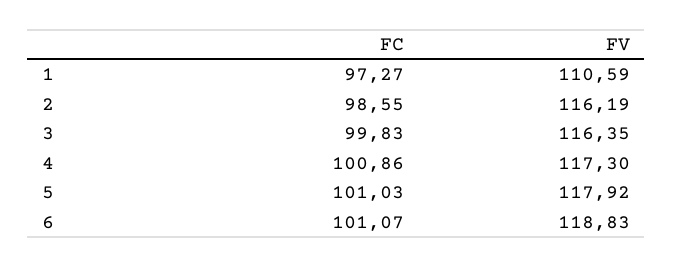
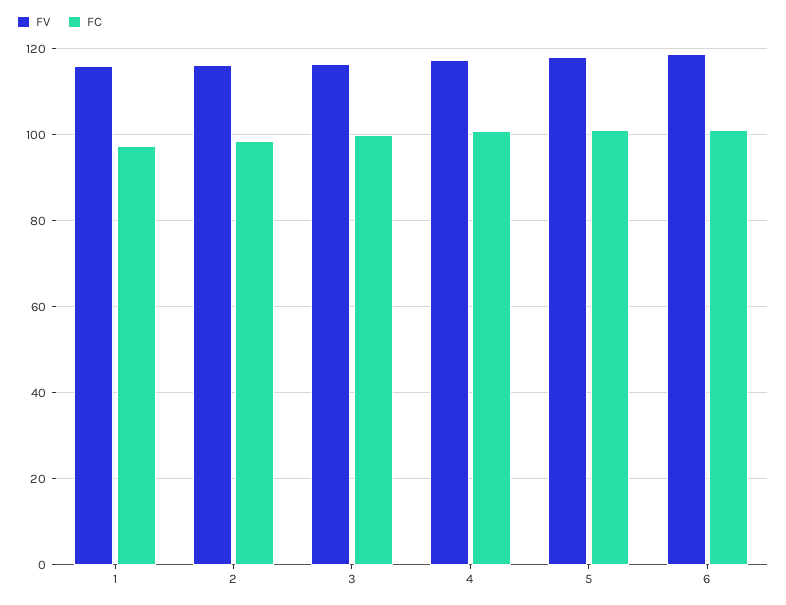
  {
    "FC": {
      "1": 97.27,
      "2": 98.55,
      "3": 99.83,
      "4": 100.86,
      "5": 101.03,
      "6": 101.07
    },
    "FV": {
-     "1": 110.59,
+     "1": 116,
      "2": 116.19,
      "3": 116.35,
      "4": 117.3,
      "5": 117.92,
      "6": 118.83
    }
  }

